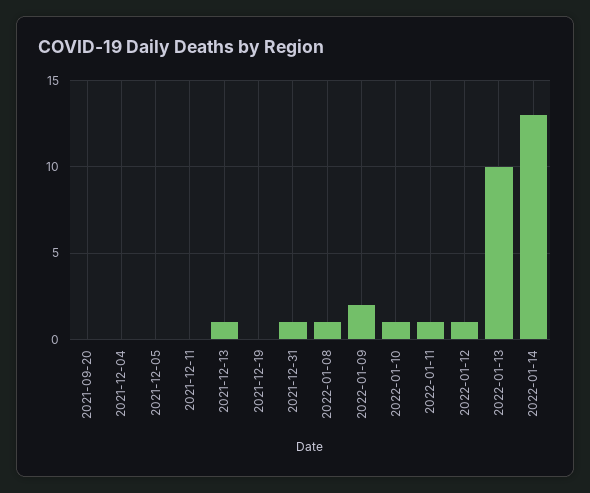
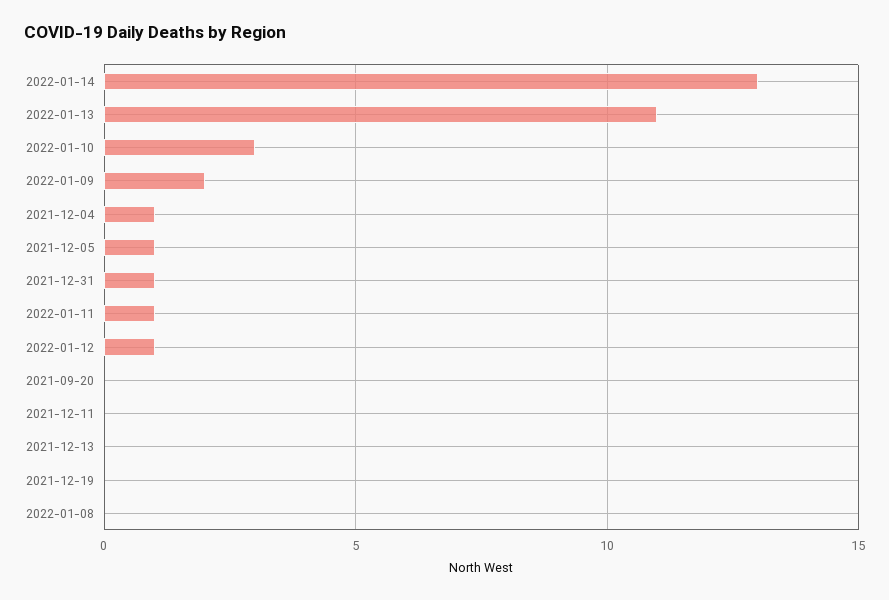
  {
    "2021-09-20": 0,
-   "2021-12-04": 0,
+   "2021-12-04": 1,
-   "2021-12-05": 0,
+   "2021-12-05": 1,
    "2021-12-11": 0,
-   "2021-12-13": 1,
+   "2021-12-13": 0,
    "2021-12-19": 0,
    "2021-12-31": 1,
-   "2022-01-08": 1,
+   "2022-01-08": 0,
    "2022-01-09": 2,
-   "2022-01-10": 1,
+   "2022-01-10": 3,
    "2022-01-11": 1,
    "2022-01-12": 1,
-   "2022-01-13": 10,
+   "2022-01-13": 11,
    "2022-01-14": 13
  }

